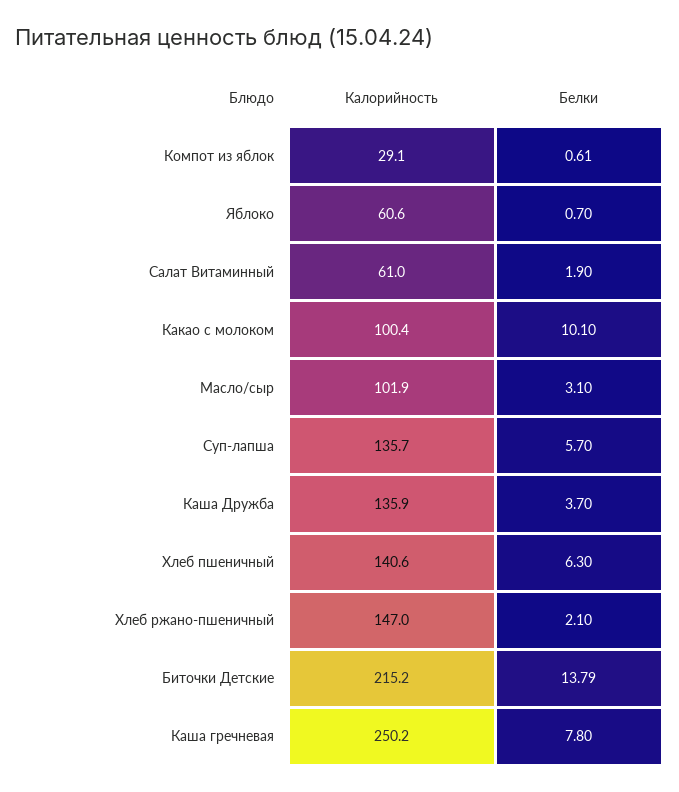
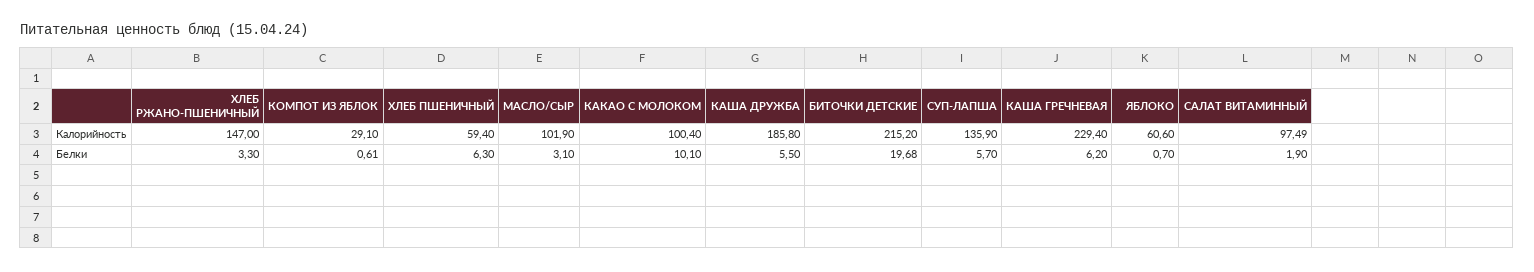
  {
    "Калорийность": {
      "Компот из яблок": 29.1,
      "Яблоко": 60.6,
-     "Салат Витаминный": 61,
+     "Салат Витаминный": 97.49,
      "Какао с молоком": 100.4,
      "Масло/сыр": 101.9,
-     "Суп-лапша": 135.7,
+     "Суп-лапша": 135.9,
-     "Каша Дружба": 135.9,
+     "Каша Дружба": 185.8,
-     "Хлеб пшеничный": 140.6,
+     "Хлеб пшеничный": 59.4,
      "Хлеб ржано-пшеничный": 147,
      "Биточки Детские": 215.2,
-     "Каша гречневая": 250.2
+     "Каша гречневая": 229.4
    },
    "Белки": {
      "Компот из яблок": 0.61,
      "Яблоко": 0.7,
      "Салат Витаминный": 1.9,
      "Какао с молоком": 10.1,
      "Масло/сыр": 3.1,
      "Суп-лапша": 5.7,
-     "Каша Дружба": 3.7,
+     "Каша Дружба": 5.5,
      "Хлеб пшеничный": 6.3,
-     "Хлеб ржано-пшеничный": 2.1,
+     "Хлеб ржано-пшеничный": 3.3,
-     "Биточки Детские": 13.79,
+     "Биточки Детские": 19.68,
-     "Каша гречневая": 7.8
+     "Каша гречневая": 6.2
    }
  }

